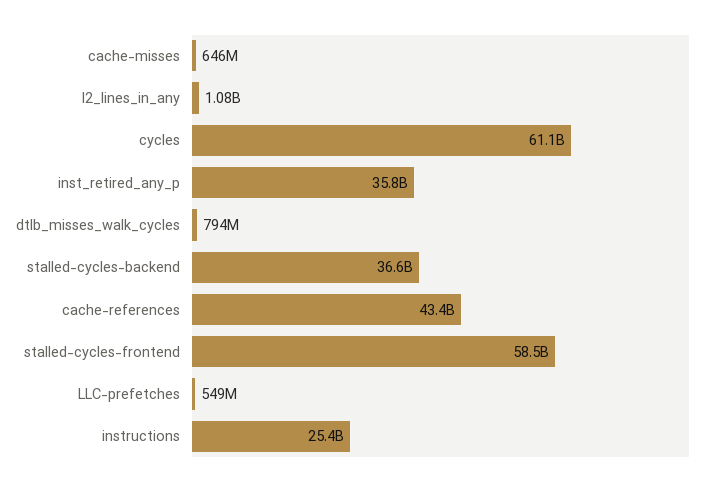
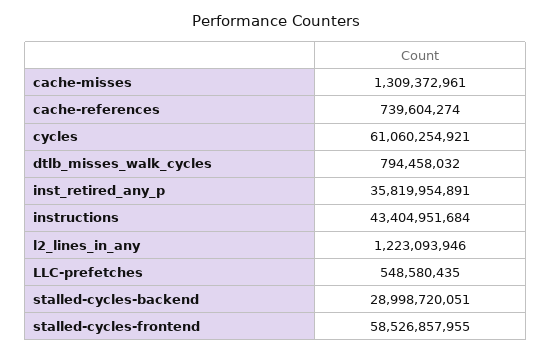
  {
-   "cache-misses": 646000000,
+   "cache-misses": 1309372961,
-   "l2_lines_in_any": 1080000000,
+   "l2_lines_in_any": 1223093946,
    "cycles": 61060254921,
    "inst_retired_any_p": 35819954891,
    "dtlb_misses_walk_cycles": 794458032,
-   "stalled-cycles-backend": 36600000000,
+   "stalled-cycles-backend": 28998720051,
-   "cache-references": 43400000000,
+   "cache-references": 739604274,
    "stalled-cycles-frontend": 58526857955,
    "LLC-prefetches": 548580435,
-   "instructions": 25400000000
+   "instructions": 43404951684
  }

